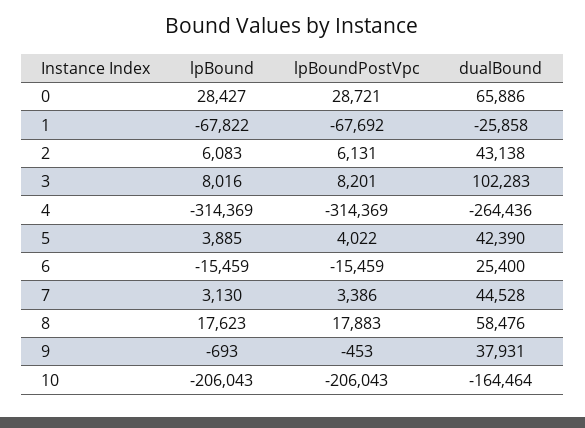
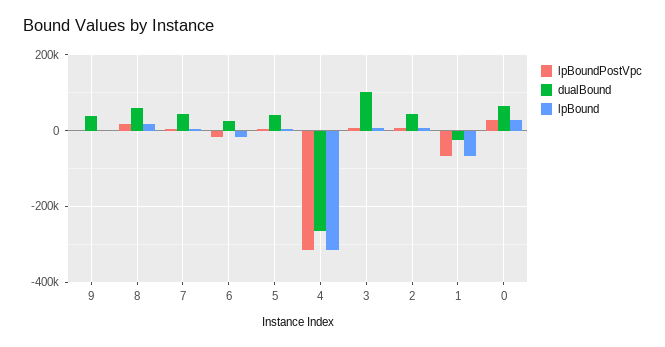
  {
    "lpBound": {
      "0": 28427,
      "1": -67822,
      "2": 6083,
      "3": 8016,
      "4": -314369,
      "5": 3885,
      "6": -15459,
      "7": 3130,
      "8": 17623,
-     "9": -693,
+     "9": -693
-     "10": -206043
    },
    "lpBoundPostVpc": {
      "0": 28721,
      "1": -67692,
      "2": 6131,
      "3": 8201,
      "4": -314369,
      "5": 4022,
      "6": -15459,
      "7": 3386,
      "8": 17883,
-     "9": -453,
+     "9": -453
-     "10": -206043
    },
    "dualBound": {
      "0": 65886,
      "1": -25858,
      "2": 43138,
      "3": 102283,
      "4": -264436,
      "5": 42390,
      "6": 25400,
      "7": 44528,
      "8": 58476,
-     "9": 37931,
+     "9": 37931
-     "10": -164464
    }
  }

